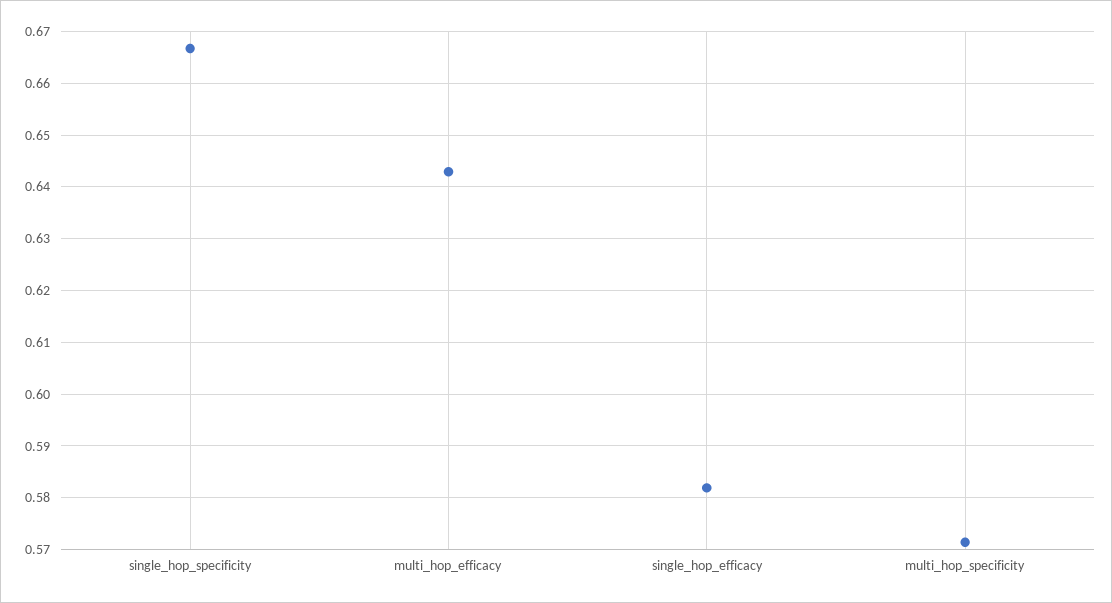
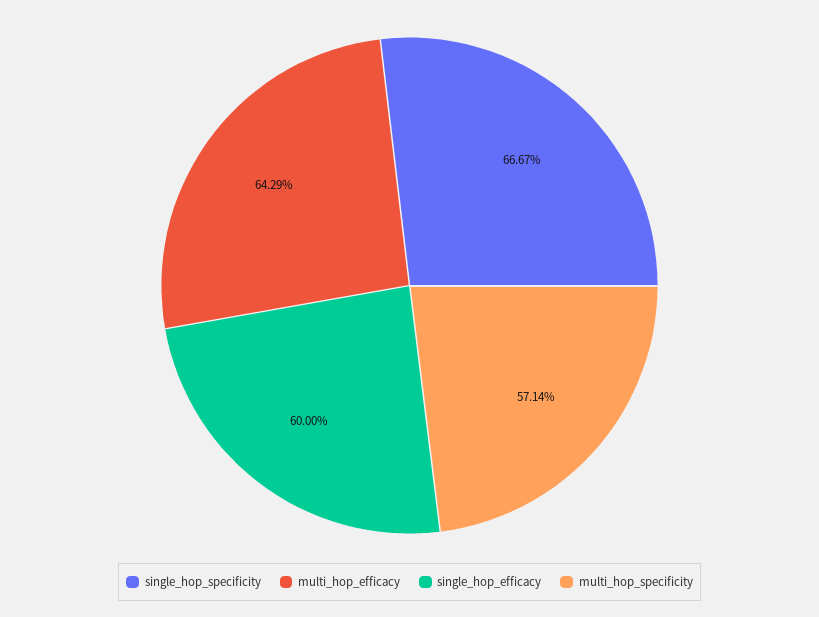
  {
    "single_hop_specificity": 0.6667,
    "multi_hop_efficacy": 0.6429,
-   "single_hop_efficacy": 0.582,
+   "single_hop_efficacy": 0.6,
    "multi_hop_specificity": 0.5714
  }

